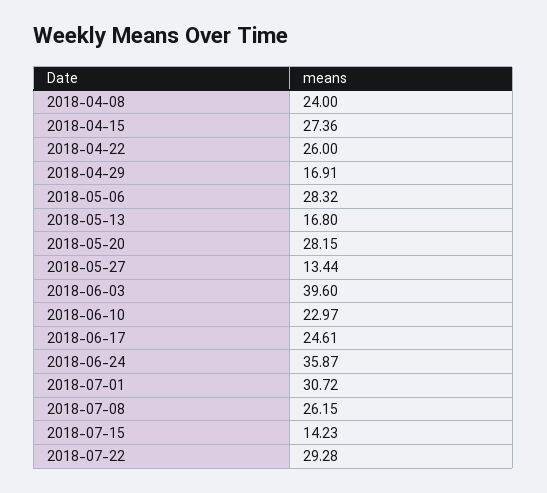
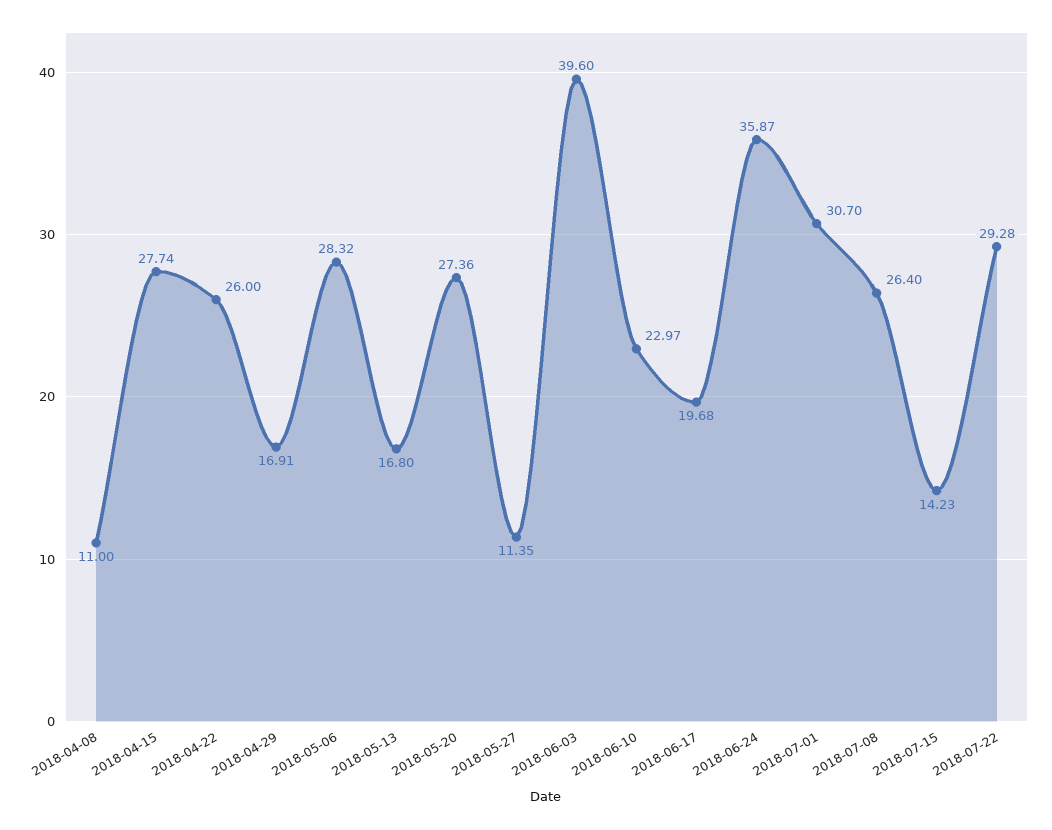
  {
-   "2018-04-08": 24,
+   "2018-04-08": 11,
-   "2018-04-15": 27.36,
+   "2018-04-15": 27.74,
    "2018-04-22": 26,
    "2018-04-29": 16.91,
    "2018-05-06": 28.32,
    "2018-05-13": 16.8,
-   "2018-05-20": 28.15,
+   "2018-05-20": 27.36,
-   "2018-05-27": 13.44,
+   "2018-05-27": 11.35,
    "2018-06-03": 39.6,
    "2018-06-10": 22.97,
-   "2018-06-17": 24.61,
+   "2018-06-17": 19.68,
    "2018-06-24": 35.87,
-   "2018-07-01": 30.72,
+   "2018-07-01": 30.7,
-   "2018-07-08": 26.15,
+   "2018-07-08": 26.4,
    "2018-07-15": 14.23,
    "2018-07-22": 29.28
  }

